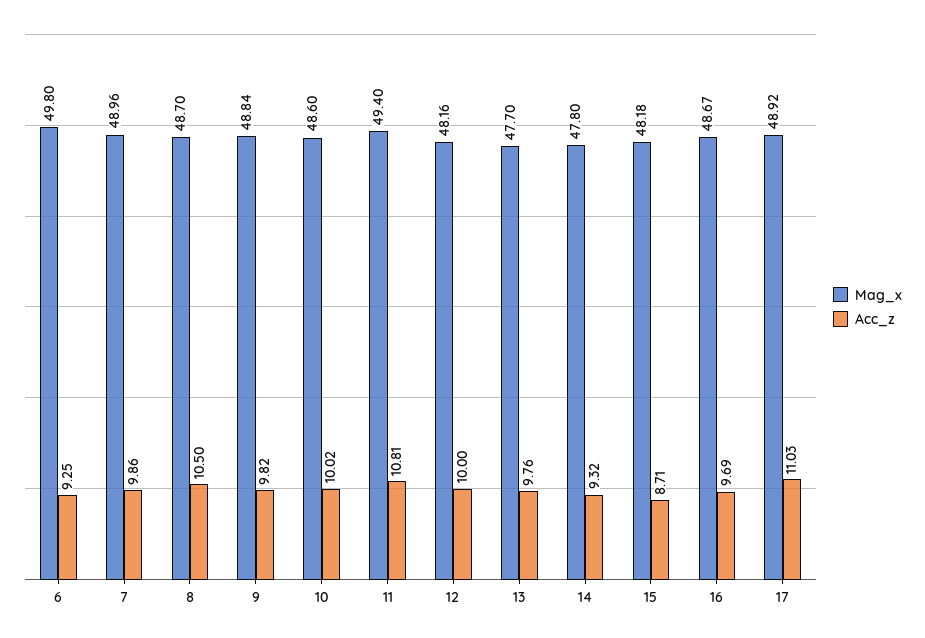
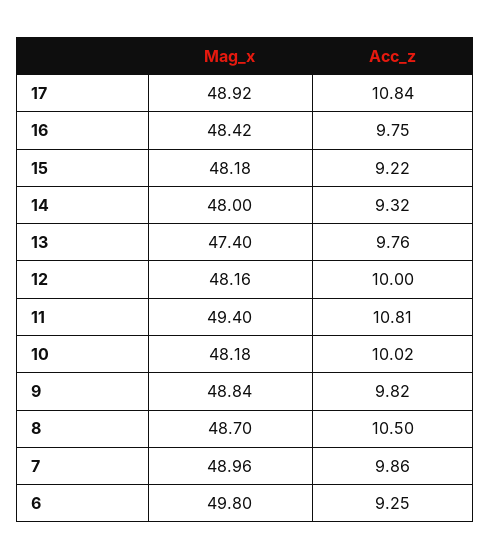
  {
    "Mag_x": {
      "6": 49.8,
      "7": 48.96,
      "8": 48.7,
      "9": 48.84,
-     "10": 48.6,
+     "10": 48.18,
      "11": 49.4,
      "12": 48.16,
-     "13": 47.7,
+     "13": 47.4,
-     "14": 47.8,
+     "14": 48,
      "15": 48.18,
-     "16": 48.67,
+     "16": 48.42,
      "17": 48.92
    },
    "Acc_z": {
      "6": 9.25,
      "7": 9.86,
      "8": 10.5,
      "9": 9.82,
      "10": 10.02,
      "11": 10.81,
      "12": 10,
      "13": 9.76,
      "14": 9.32,
-     "15": 8.71,
+     "15": 9.22,
-     "16": 9.69,
+     "16": 9.75,
-     "17": 11.03
+     "17": 10.84
    }
  }

